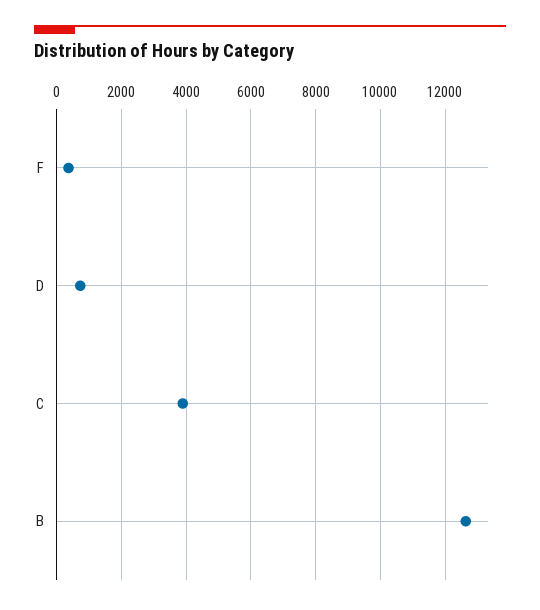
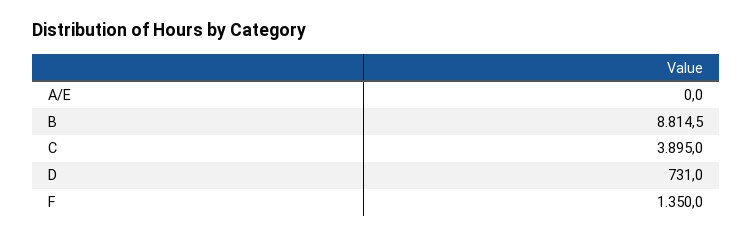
  {
-   "F": 400,
+   "F": 1350,
    "D": 731,
    "C": 3895,
-   "B": 12600
+   "B": 8814.5,
+   "A/E": 0
  }

